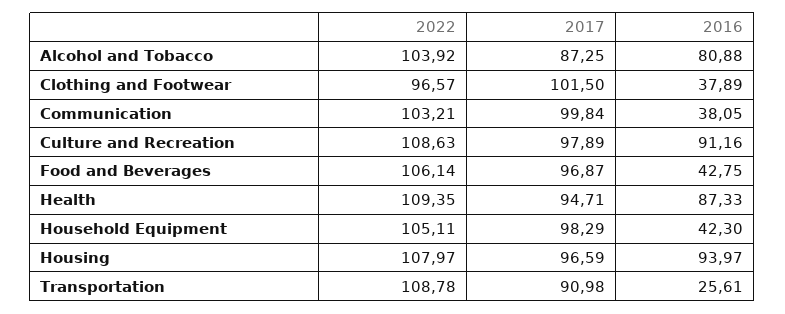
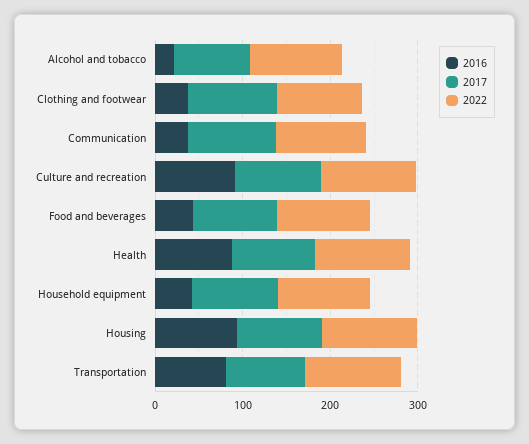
  {
    "2022": {
      "Alcohol and Tobacco": 103.92,
      "Clothing and Footwear": 96.57,
      "Communication": 103.21,
      "Culture and Recreation": 108.63,
      "Food and Beverages": 106.14,
      "Health": 109.35,
      "Household Equipment": 105.11,
      "Housing": 107.97,
      "Transportation": 108.78
    },
    "2017": {
      "Alcohol and Tobacco": 87.25,
      "Clothing and Footwear": 101.5,
      "Communication": 99.84,
      "Culture and Recreation": 97.89,
      "Food and Beverages": 96.87,
      "Health": 94.71,
      "Household Equipment": 98.29,
      "Housing": 96.59,
      "Transportation": 90.98
    },
    "2016": {
-     "Alcohol and Tobacco": 80.88,
+     "Alcohol and Tobacco": 20,
      "Clothing and Footwear": 37.89,
      "Communication": 38.05,
      "Culture and Recreation": 91.16,
      "Food and Beverages": 42.75,
      "Health": 87.33,
      "Household Equipment": 42.3,
      "Housing": 93.97,
-     "Transportation": 25.61
+     "Transportation": 80
    }
  }

